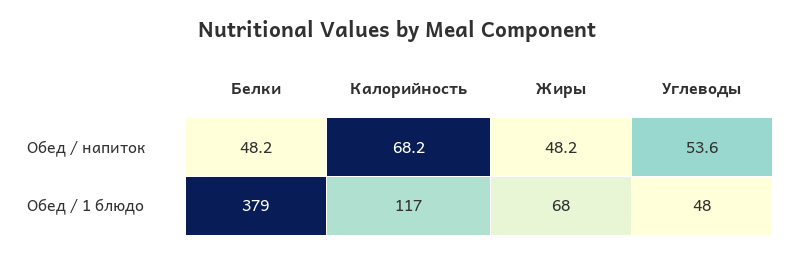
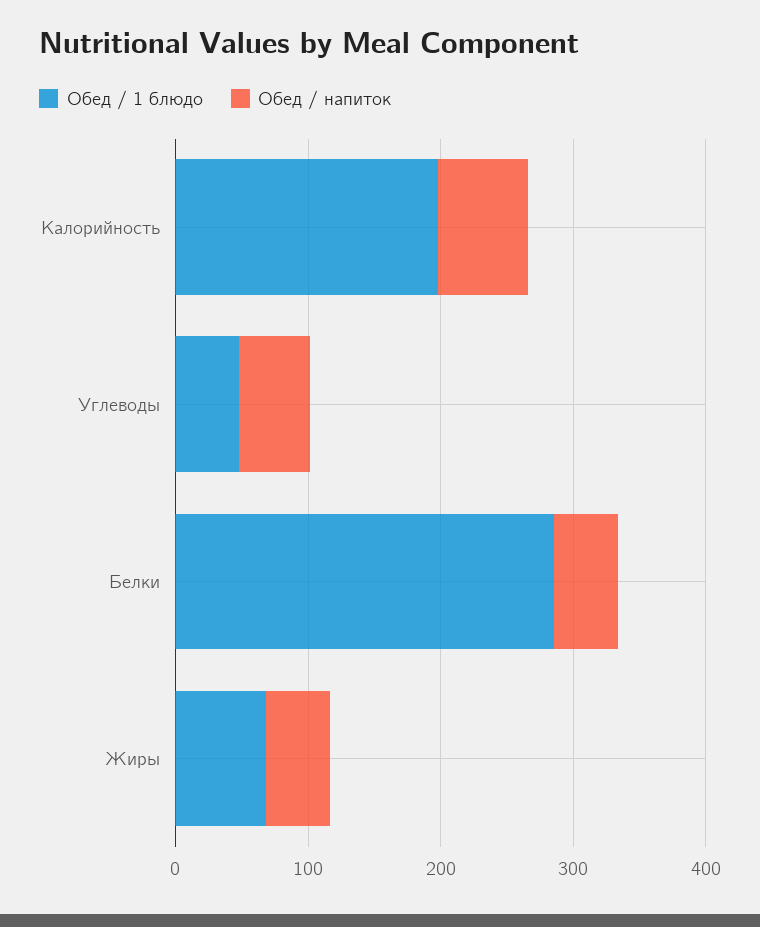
  {
    "Обед / напиток": {
      "Белки": 48.2,
      "Калорийность": 68.2,
      "Жиры": 48.2,
      "Углеводы": 53.6
    },
    "Обед / 1 блюдо": {
-     "Белки": 379,
+     "Белки": 280,
-     "Калорийность": 117,
+     "Калорийность": 200,
      "Жиры": 68,
      "Углеводы": 48
    }
  }

